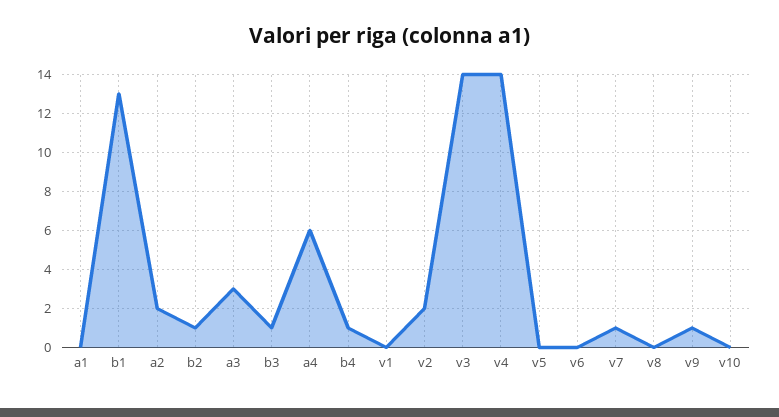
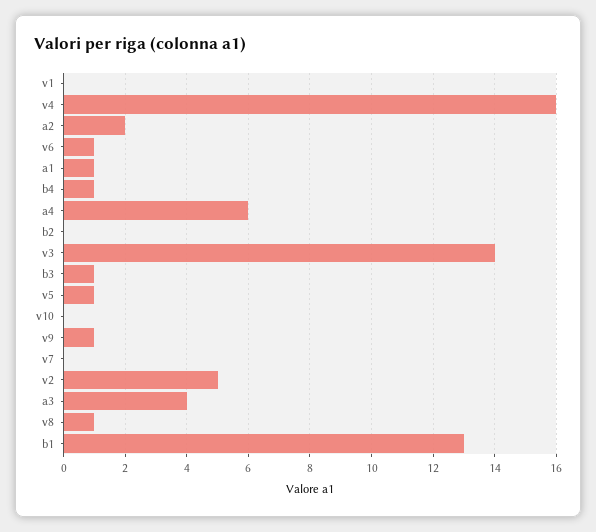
  {
-   "a1": 0,
+   "a1": 1,
    "b1": 13,
    "a2": 2,
-   "b2": 1,
+   "b2": 0,
-   "a3": 3,
+   "a3": 4,
    "b3": 1,
    "a4": 6,
    "b4": 1,
    "v1": 0,
-   "v2": 2,
+   "v2": 5,
    "v3": 14,
-   "v4": 14,
+   "v4": 16,
-   "v5": 0,
+   "v5": 1,
-   "v6": 0,
+   "v6": 1,
-   "v7": 1,
+   "v7": 0,
-   "v8": 0,
+   "v8": 1,
    "v9": 1,
    "v10": 0
  }

